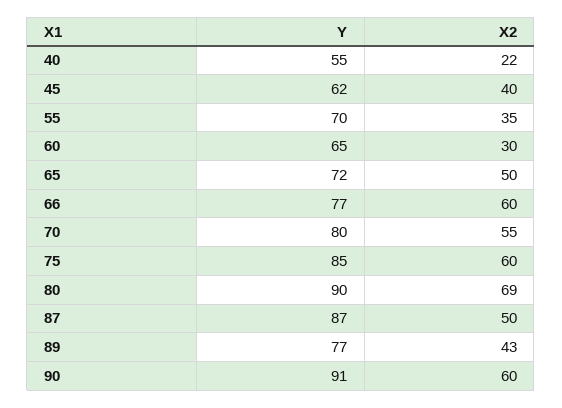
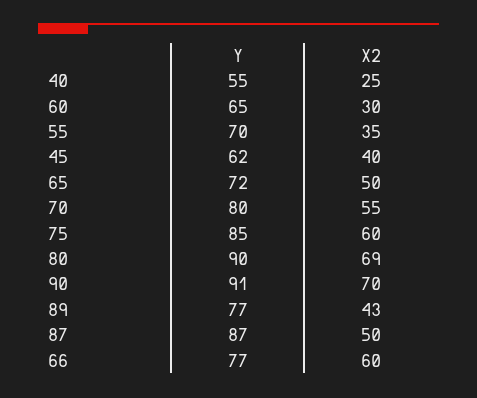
  {
    "Y": {
      "40": 55,
      "45": 62,
      "55": 70,
      "60": 65,
      "65": 72,
      "66": 77,
      "70": 80,
      "75": 85,
      "80": 90,
      "87": 87,
      "89": 77,
      "90": 91
    },
    "X2": {
-     "40": 22,
+     "40": 25,
      "45": 40,
      "55": 35,
      "60": 30,
      "65": 50,
      "66": 60,
      "70": 55,
      "75": 60,
      "80": 69,
      "87": 50,
      "89": 43,
-     "90": 60
+     "90": 70
    }
  }

